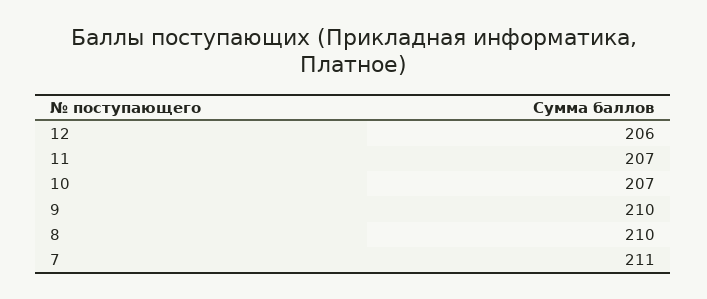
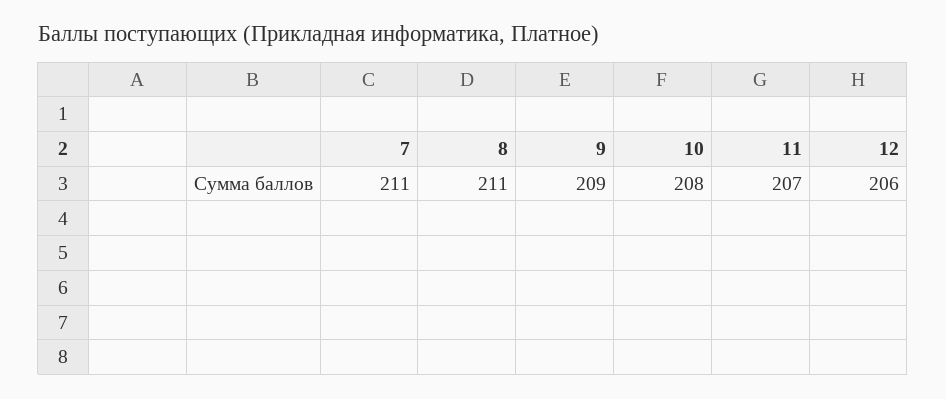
  {
    "12": 206,
    "11": 207,
-   "10": 207,
+   "10": 208,
-   "9": 210,
+   "9": 209,
-   "8": 210,
+   "8": 211,
    "7": 211
  }

